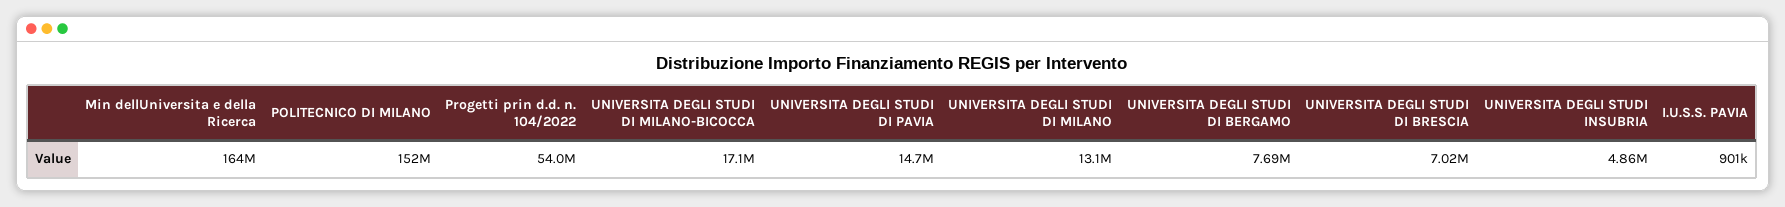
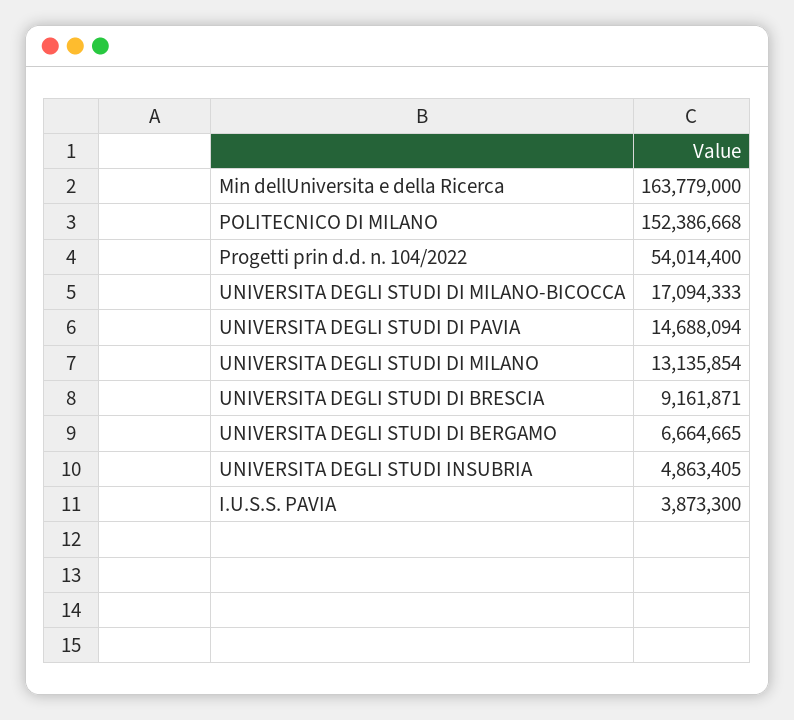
  {
    "Min dellUniversita e della Ricerca": 163779000,
    "POLITECNICO DI MILANO": 152386668,
    "Progetti prin d.d. n. 104/2022": 54014400,
    "UNIVERSITA DEGLI STUDI DI MILANO-BICOCCA": 17094333,
    "UNIVERSITA DEGLI STUDI DI PAVIA": 14688094,
    "UNIVERSITA DEGLI STUDI DI MILANO": 13135854,
-   "UNIVERSITA DEGLI STUDI DI BERGAMO": 7690000,
+   "UNIVERSITA DEGLI STUDI DI BERGAMO": 6664665,
-   "UNIVERSITA DEGLI STUDI DI BRESCIA": 7020000,
+   "UNIVERSITA DEGLI STUDI DI BRESCIA": 9161871,
    "UNIVERSITA DEGLI STUDI INSUBRIA": 4863405,
-   "I.U.S.S. PAVIA": 901000
+   "I.U.S.S. PAVIA": 3873300
  }

